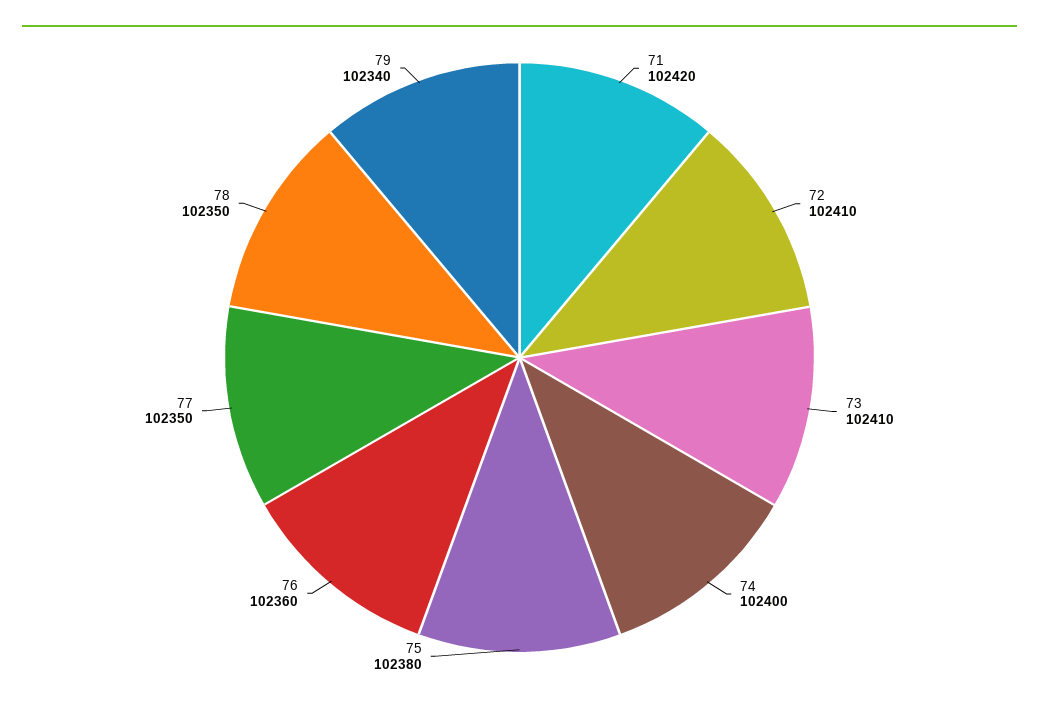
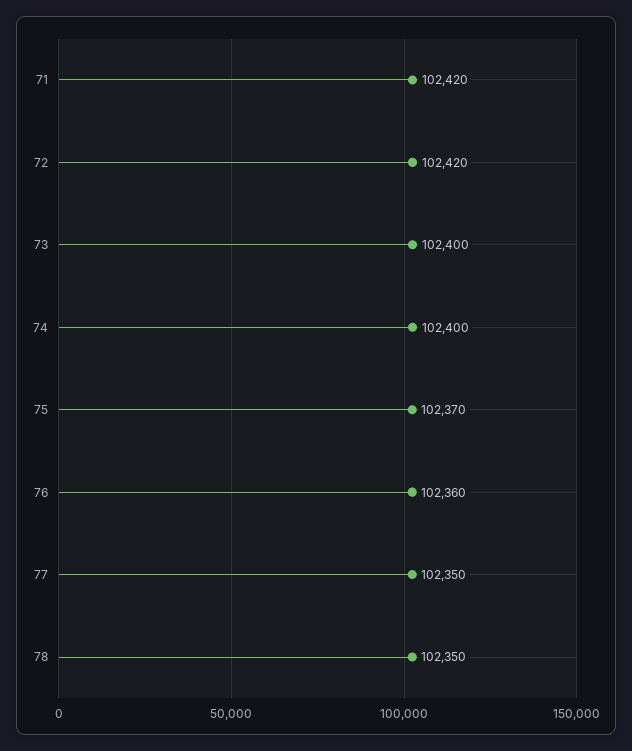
  {
    "71": 102420,
-   "72": 102410,
+   "72": 102420,
-   "73": 102410,
+   "73": 102400,
    "74": 102400,
-   "75": 102380,
+   "75": 102370,
    "76": 102360,
    "77": 102350,
-   "78": 102350,
+   "78": 102350
-   "79": 102340
  }

